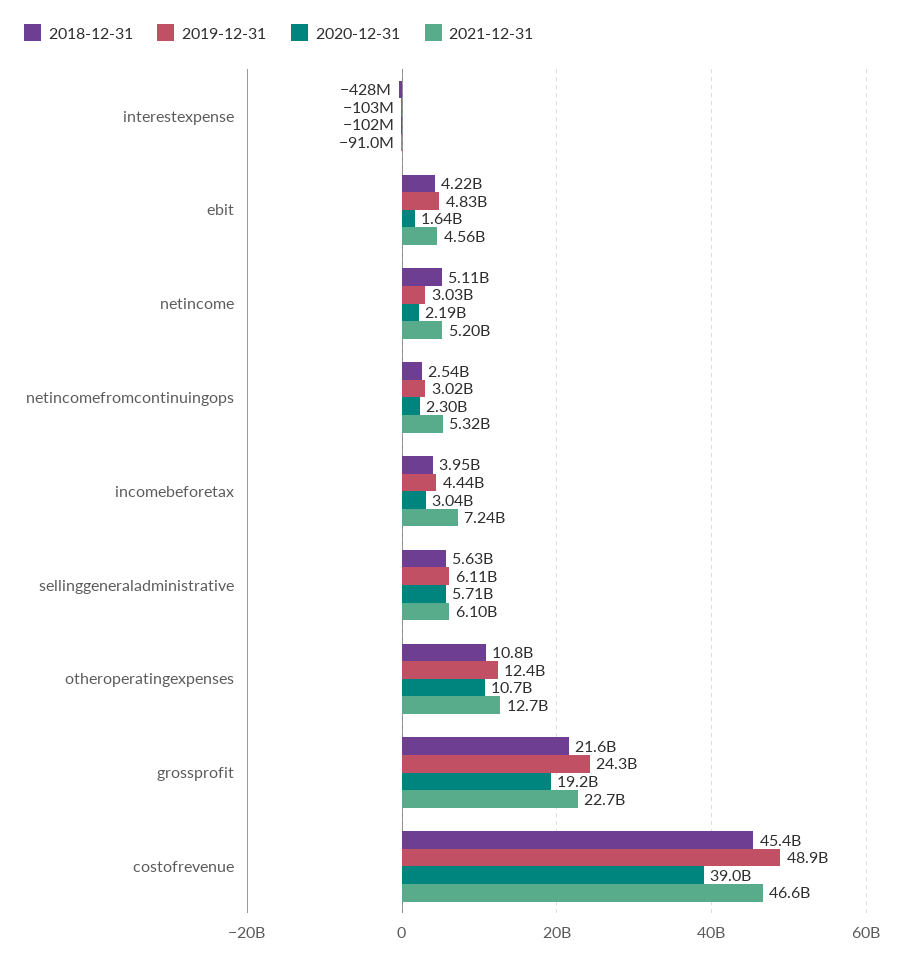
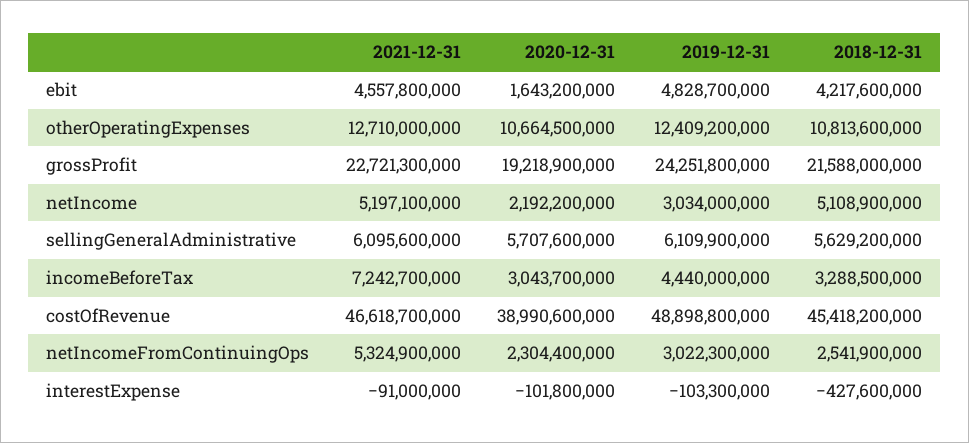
  {
    "2018-12-31": {
      "interestexpense": -427600000,
      "ebit": 4217600000,
      "netincome": 5108900000,
      "netincomefromcontinuingops": 2541900000,
-     "incomebeforetax": 3950000000,
+     "incomebeforetax": 3288500000,
      "sellinggeneraladministrative": 5629200000,
      "otheroperatingexpenses": 10813600000,
      "grossprofit": 21588000000,
      "costofrevenue": 45418200000
    },
    "2019-12-31": {
      "interestexpense": -103300000,
      "ebit": 4828700000,
      "netincome": 3034000000,
      "netincomefromcontinuingops": 3022300000,
      "incomebeforetax": 4440000000,
      "sellinggeneraladministrative": 6109900000,
      "otheroperatingexpenses": 12409200000,
      "grossprofit": 24251800000,
      "costofrevenue": 48898800000
    },
    "2020-12-31": {
      "interestexpense": -101800000,
      "ebit": 1643200000,
      "netincome": 2192200000,
      "netincomefromcontinuingops": 2304400000,
      "incomebeforetax": 3043700000,
      "sellinggeneraladministrative": 5707600000,
      "otheroperatingexpenses": 10664500000,
      "grossprofit": 19218900000,
      "costofrevenue": 38990600000
    },
    "2021-12-31": {
      "interestexpense": -91000000,
      "ebit": 4557800000,
      "netincome": 5197100000,
      "netincomefromcontinuingops": 5324900000,
      "incomebeforetax": 7242700000,
      "sellinggeneraladministrative": 6095600000,
      "otheroperatingexpenses": 12710000000,
      "grossprofit": 22721300000,
      "costofrevenue": 46618700000
    }
  }

